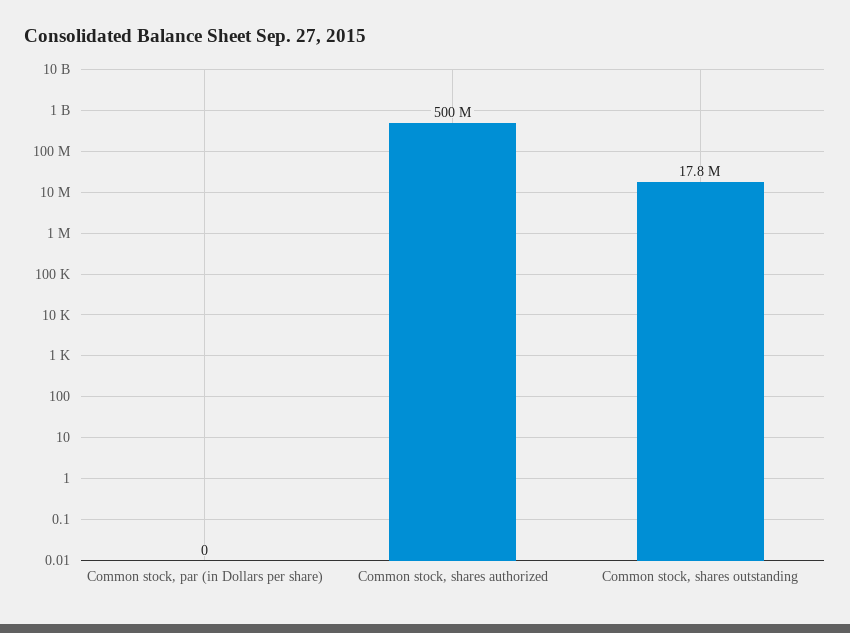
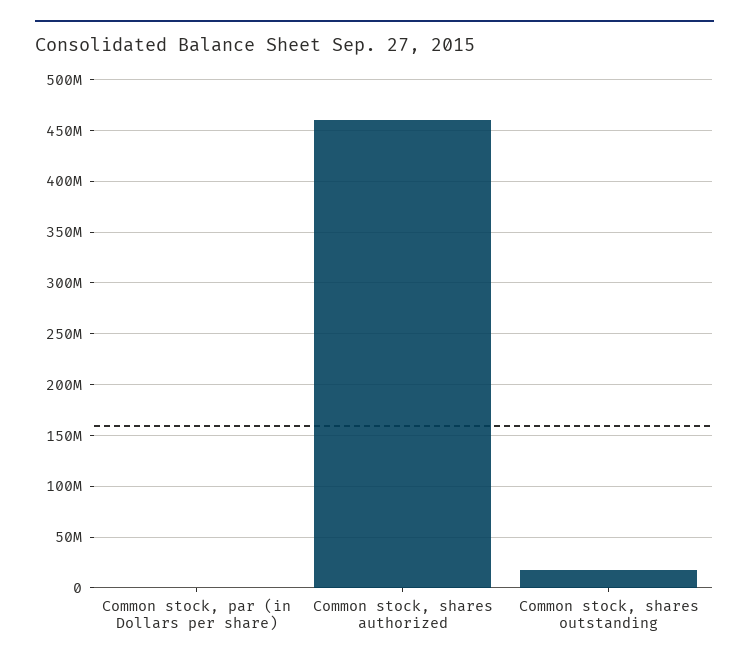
  {
    "Common stock, par (in Dollars per share)": 0,
-   "Common stock, shares authorized": 500000000,
+   "Common stock, shares authorized": 460000000,
    "Common stock, shares outstanding": 17800000
  }

